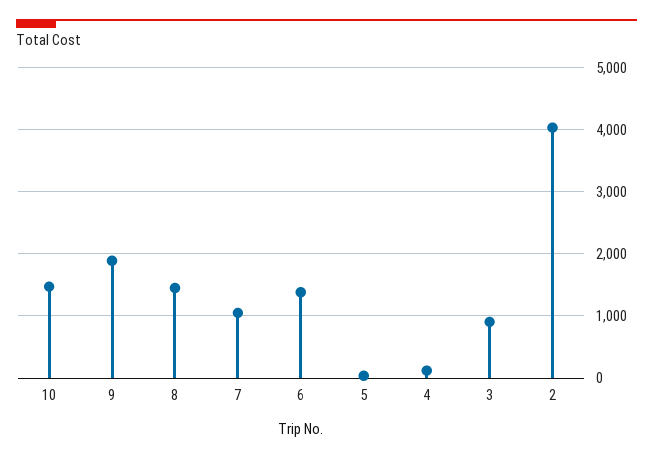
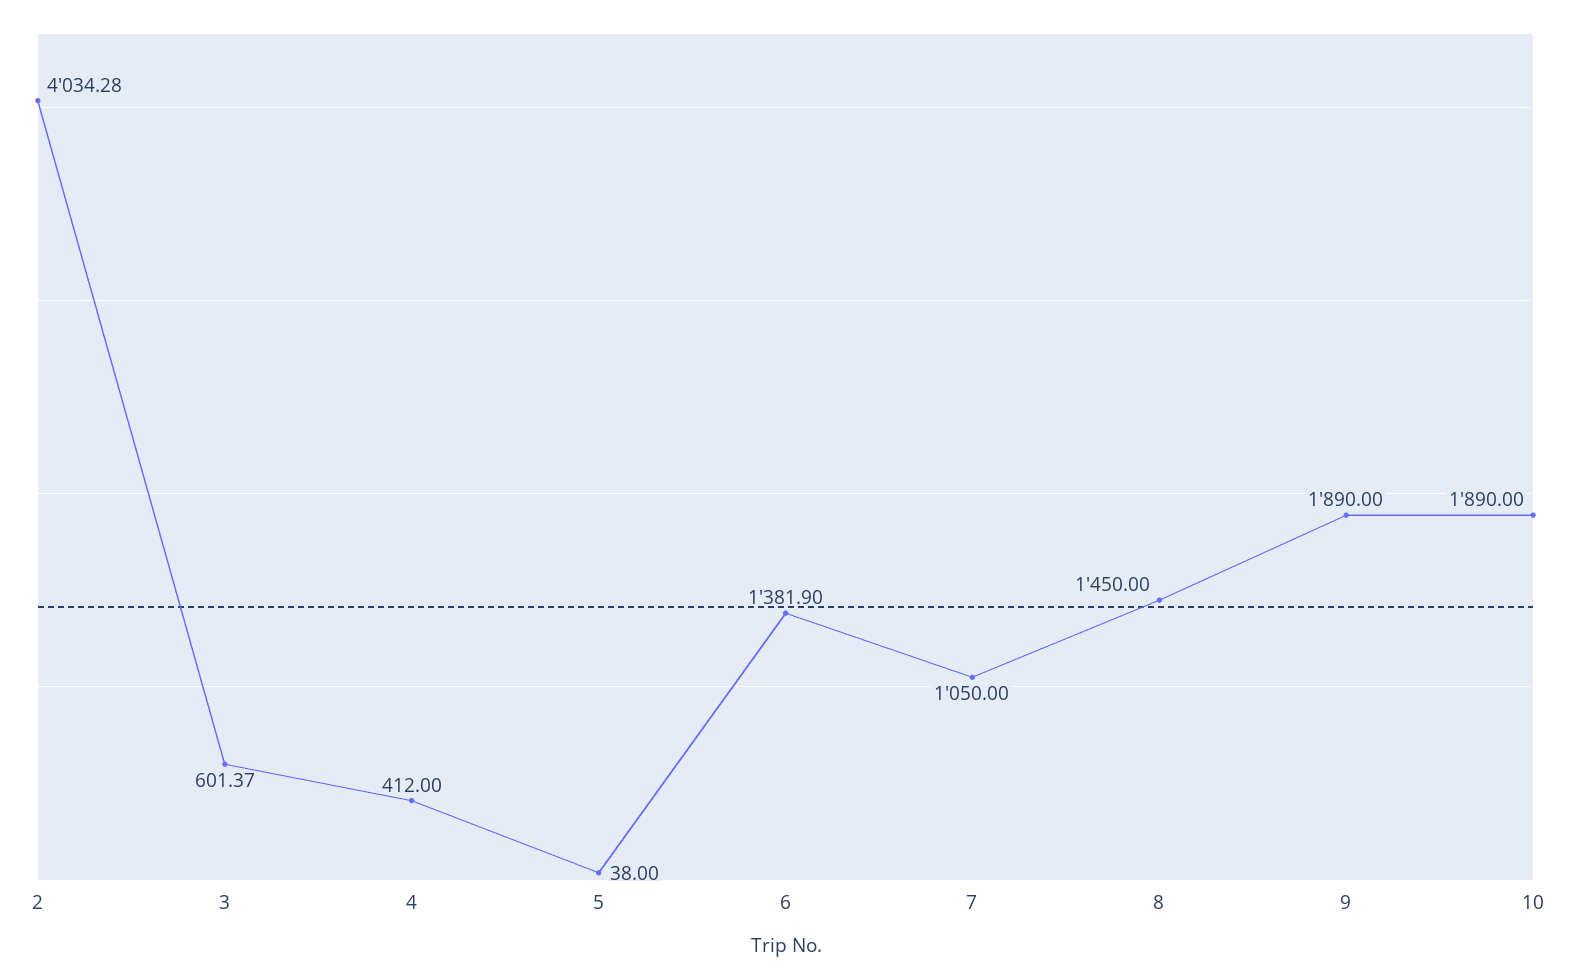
  {
-   "10": 1500,
+   "10": 1890,
    "9": 1890,
    "8": 1450,
    "7": 1050,
    "6": 1381.9,
    "5": 38,
-   "4": 100,
+   "4": 412,
-   "3": 900,
+   "3": 601.37,
    "2": 4034.28
  }

